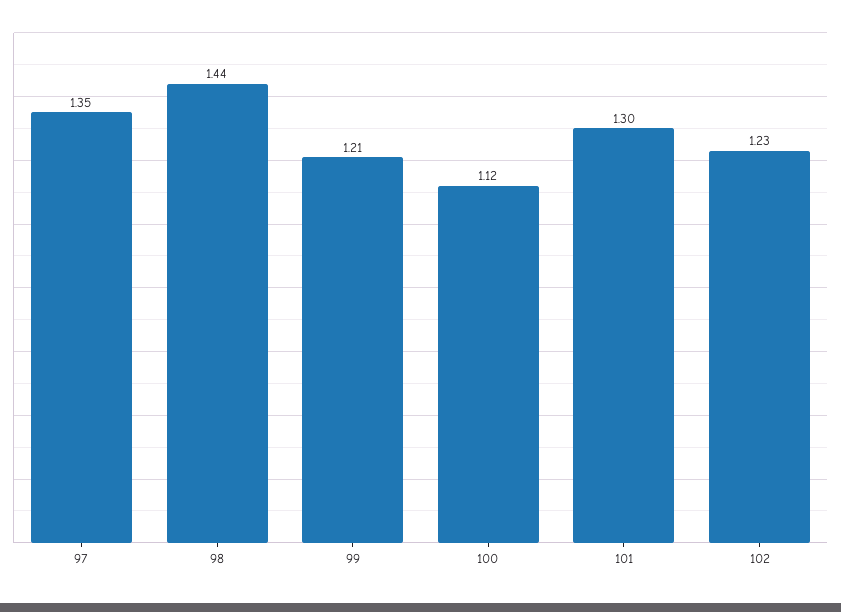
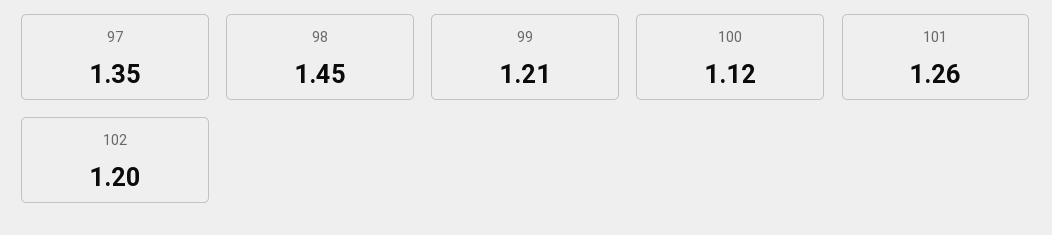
  {
    "97": 1.35,
-   "98": 1.44,
+   "98": 1.45,
    "99": 1.21,
    "100": 1.12,
-   "101": 1.3,
+   "101": 1.26,
-   "102": 1.23
+   "102": 1.2
  }

